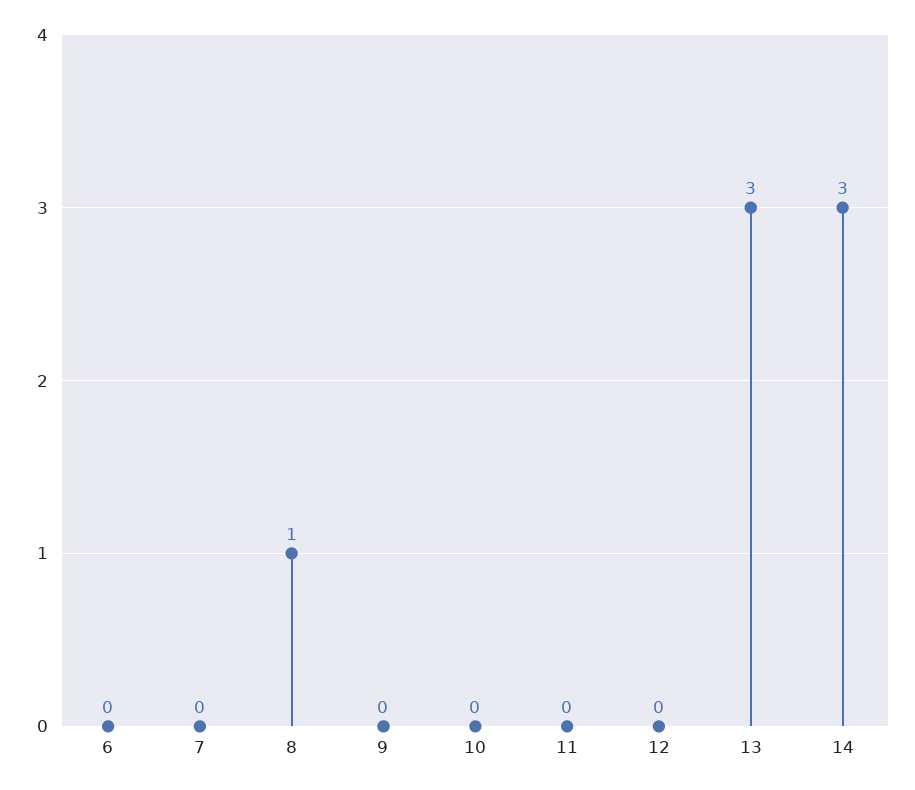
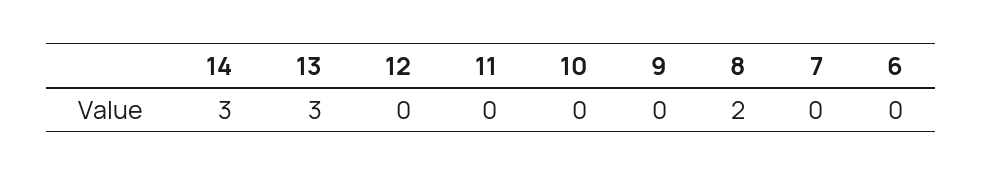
  {
    "6": 0,
    "7": 0,
-   "8": 1,
+   "8": 2,
    "9": 0,
    "10": 0,
    "11": 0,
    "12": 0,
    "13": 3,
    "14": 3
  }

